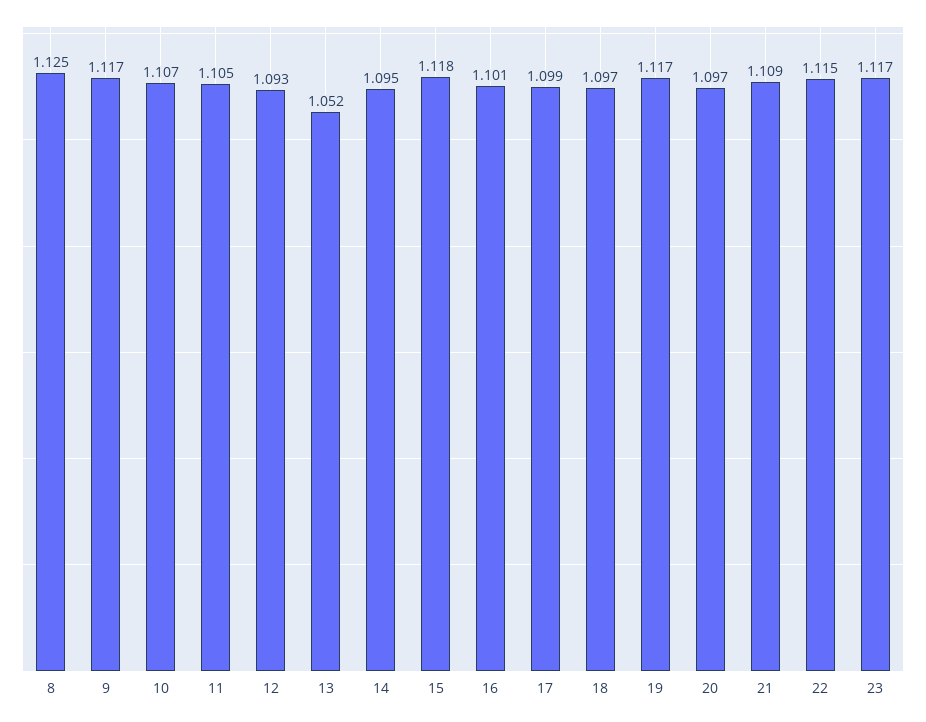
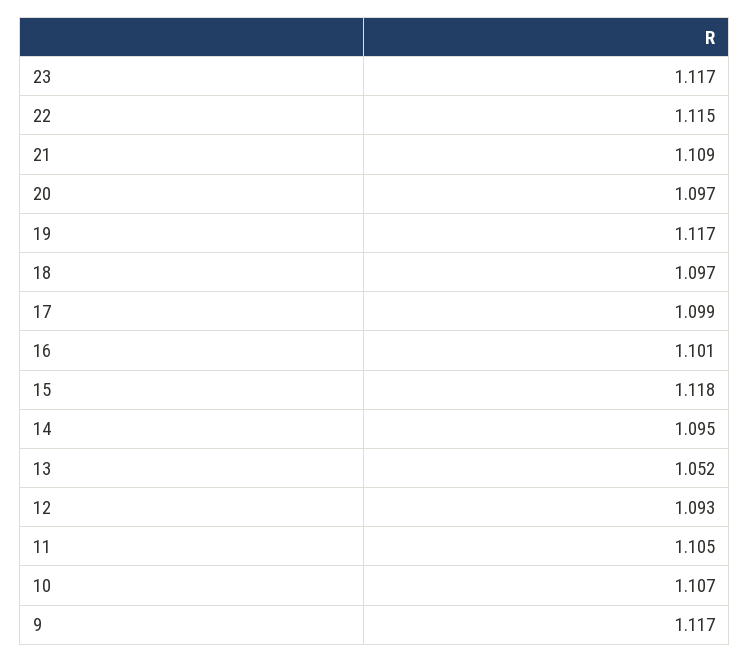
  {
-   "8": 1.125,
    "9": 1.117,
    "10": 1.107,
    "11": 1.105,
    "12": 1.093,
    "13": 1.052,
    "14": 1.095,
    "15": 1.118,
    "16": 1.101,
    "17": 1.099,
    "18": 1.097,
    "19": 1.117,
    "20": 1.097,
    "21": 1.109,
    "22": 1.115,
    "23": 1.117
  }

